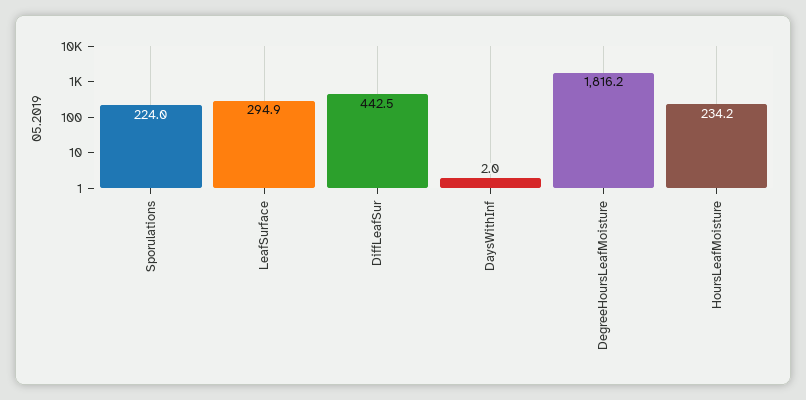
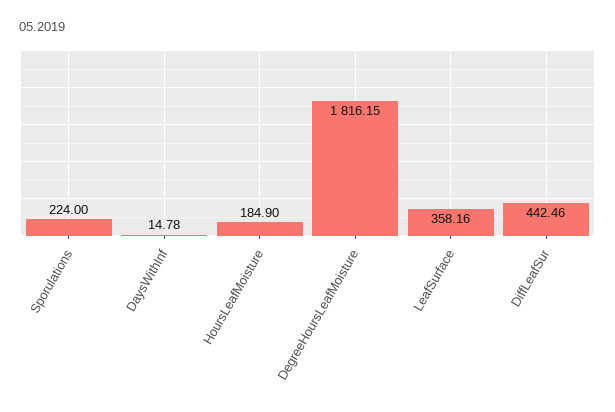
  {
    "Sporulations": 224,
-   "LeafSurface": 294.9,
+   "LeafSurface": 358.16,
    "DiffLeafSur": 442.46,
-   "DaysWithInf": 2,
+   "DaysWithInf": 14.78,
    "DegreeHoursLeafMoisture": 1816.15,
-   "HoursLeafMoisture": 234.2
+   "HoursLeafMoisture": 184.9
  }

